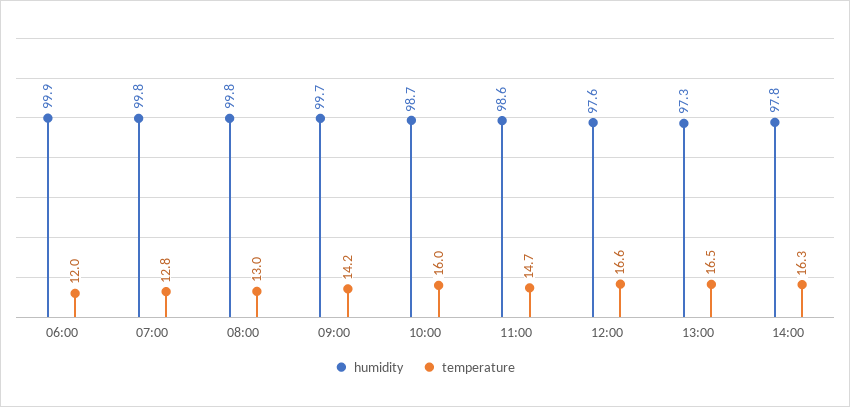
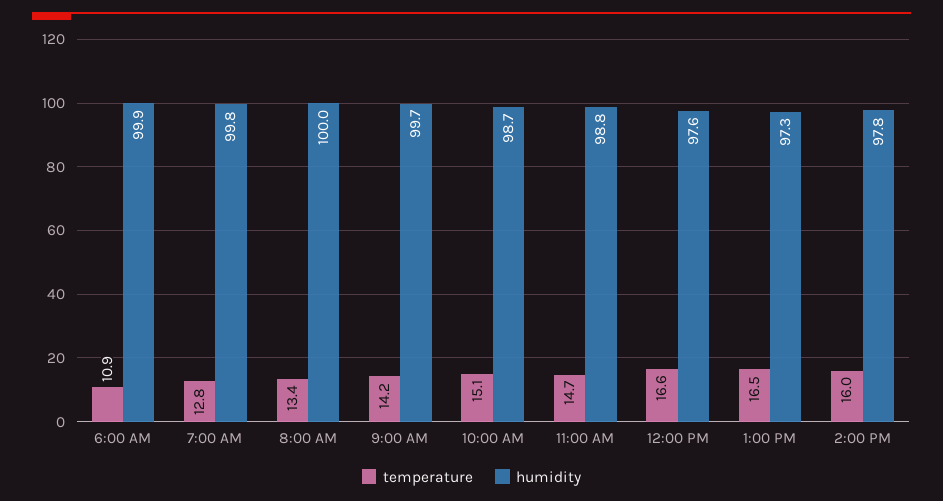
  {
    "humidity": {
      "06:00": 99.9,
      "07:00": 99.8,
-     "08:00": 99.8,
+     "08:00": 100,
      "09:00": 99.7,
      "10:00": 98.7,
-     "11:00": 98.6,
+     "11:00": 98.8,
      "12:00": 97.6,
      "13:00": 97.3,
      "14:00": 97.8
    },
    "temperature": {
-     "06:00": 12,
+     "06:00": 10.9,
      "07:00": 12.8,
-     "08:00": 13,
+     "08:00": 13.4,
      "09:00": 14.2,
-     "10:00": 16,
+     "10:00": 15.1,
      "11:00": 14.7,
      "12:00": 16.6,
      "13:00": 16.5,
-     "14:00": 16.3
+     "14:00": 16
    }
  }

